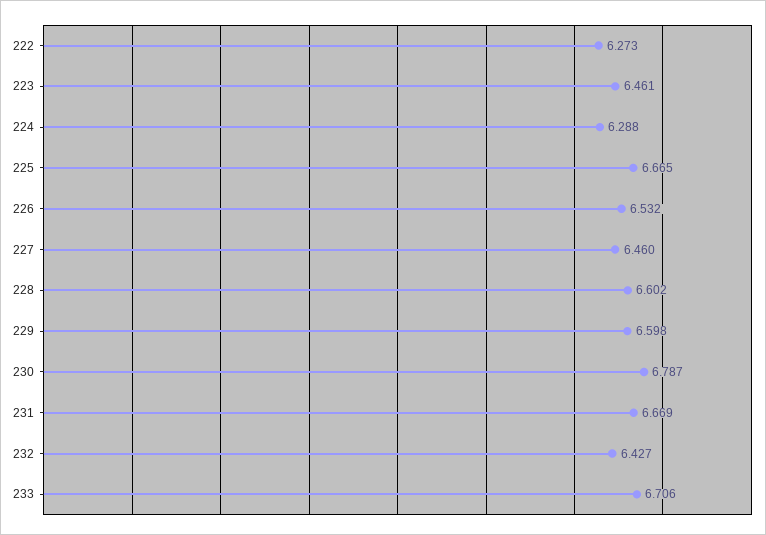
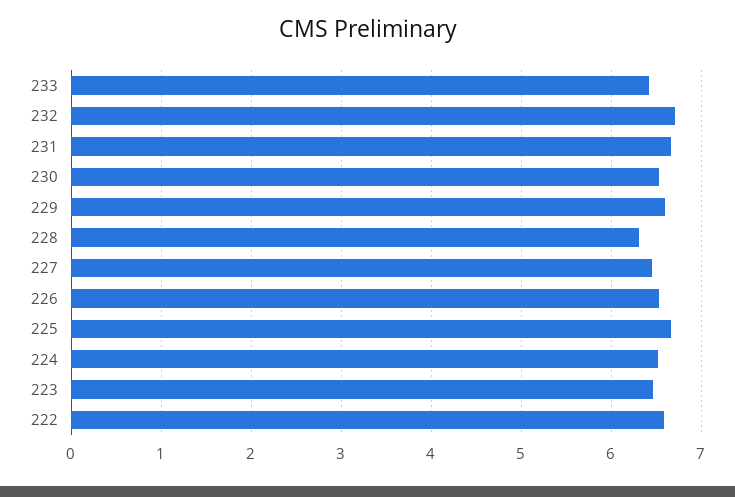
  {
-   "222": 6.273,
+   "222": 6.6,
    "223": 6.461,
-   "224": 6.288,
+   "224": 6.5,
    "225": 6.665,
    "226": 6.532,
    "227": 6.46,
-   "228": 6.602,
+   "228": 6.3,
    "229": 6.598,
-   "230": 6.787,
+   "230": 6.5,
    "231": 6.669,
-   "232": 6.427,
+   "232": 6.7,
-   "233": 6.706
+   "233": 6.4
  }

